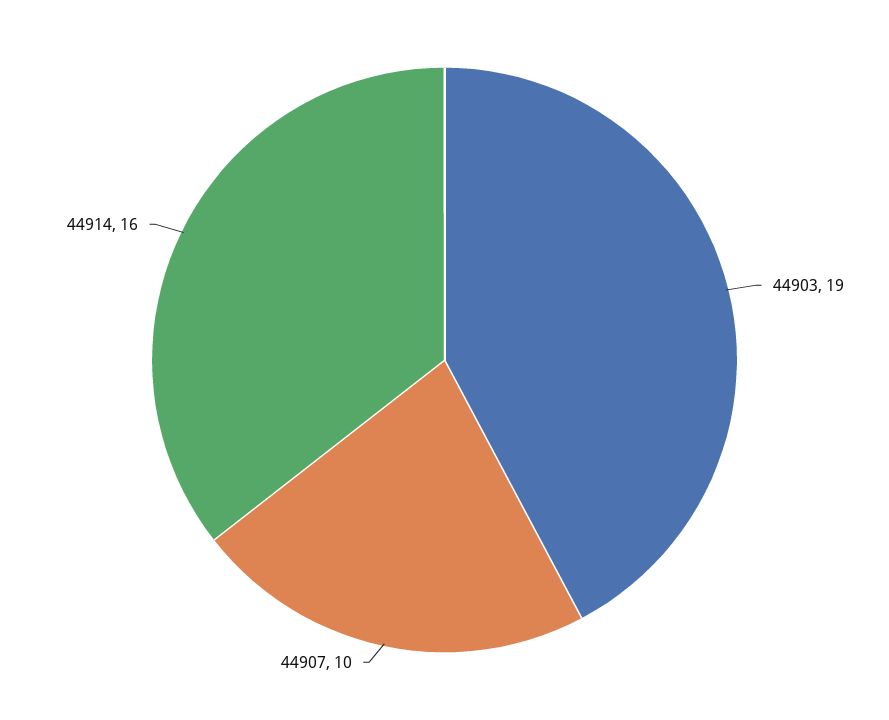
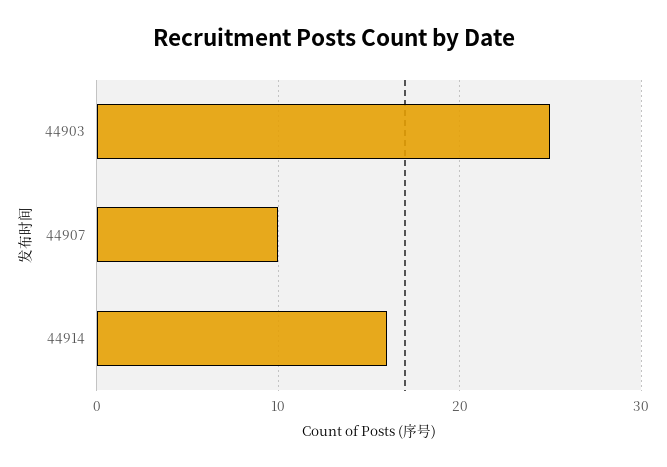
  {
-   "44903": 19,
+   "44903": 25,
    "44907": 10,
    "44914": 16
  }

